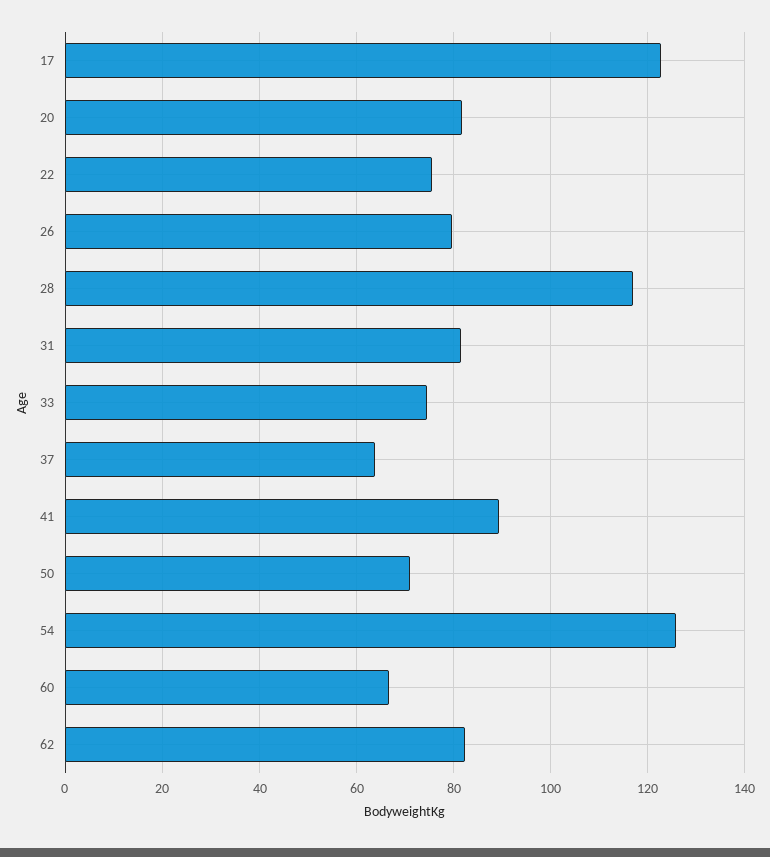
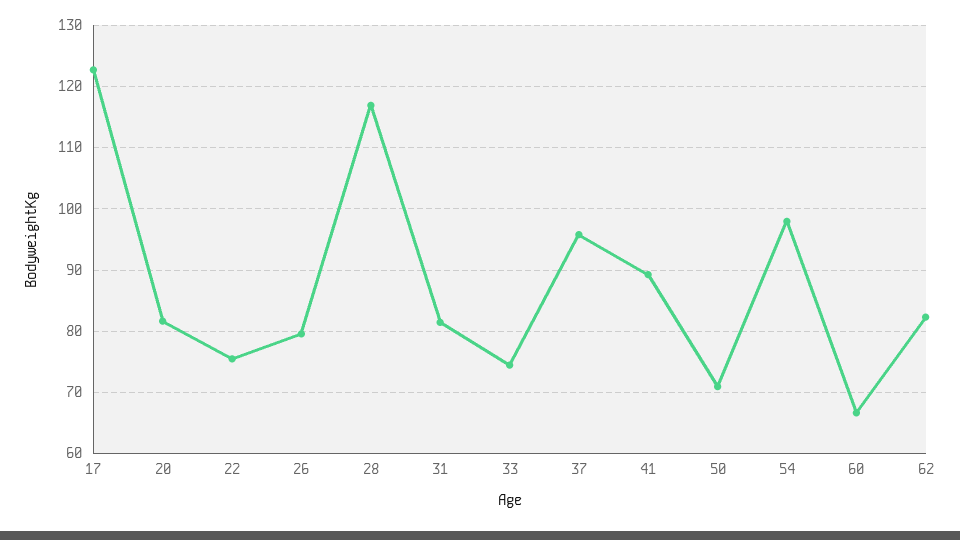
  {
    "17": 123,
    "20": 82,
    "22": 75,
    "26": 80,
    "28": 117,
    "31": 81,
    "33": 74,
-   "37": 64,
+   "37": 96,
    "41": 89,
    "50": 71,
-   "54": 126,
+   "54": 98,
    "60": 67,
    "62": 82
  }

